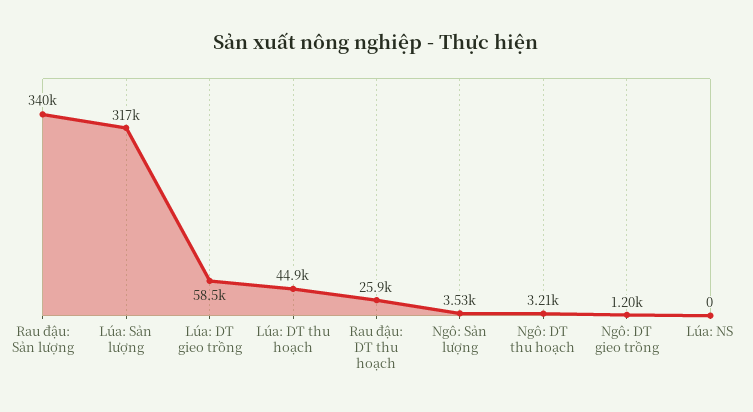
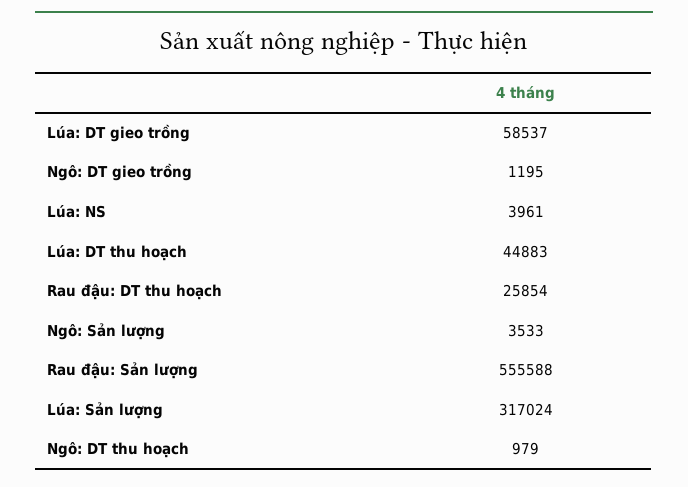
  {
-   "Rau đậu: Sản lượng": 340000,
+   "Rau đậu: Sản lượng": 555588,
    "Lúa: Sản lượng": 317024,
    "Lúa: DT gieo trồng": 58537,
    "Lúa: DT thu hoạch": 44883,
    "Rau đậu: DT thu hoạch": 25854,
    "Ngô: Sản lượng": 3533,
-   "Ngô: DT thu hoạch": 3210,
+   "Ngô: DT thu hoạch": 979,
    "Ngô: DT gieo trồng": 1195,
-   "Lúa: NS": 0
+   "Lúa: NS": 3961
  }

